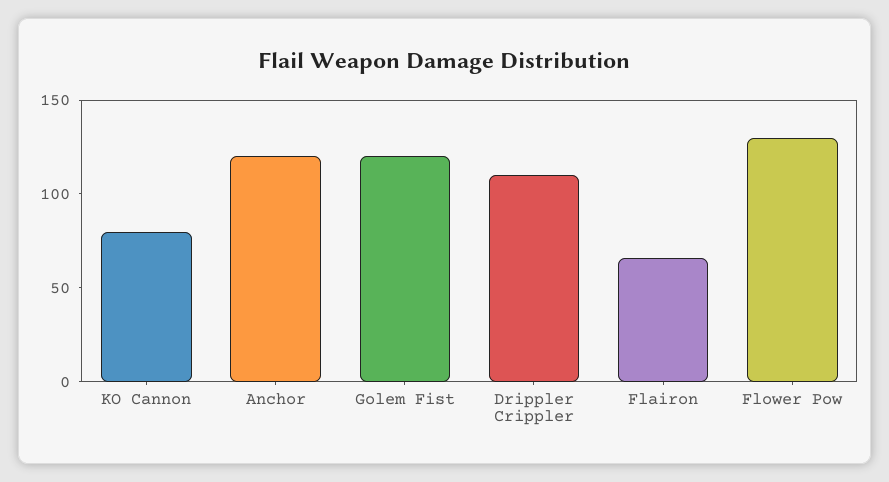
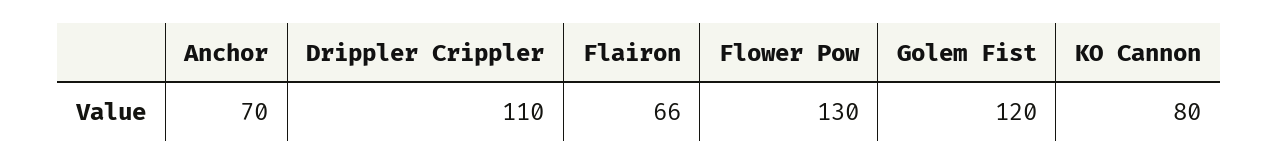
  {
    "KO Cannon": 80,
-   "Anchor": 120,
+   "Anchor": 70,
    "Golem Fist": 120,
    "Drippler Crippler": 110,
    "Flairon": 66,
    "Flower Pow": 130
  }

